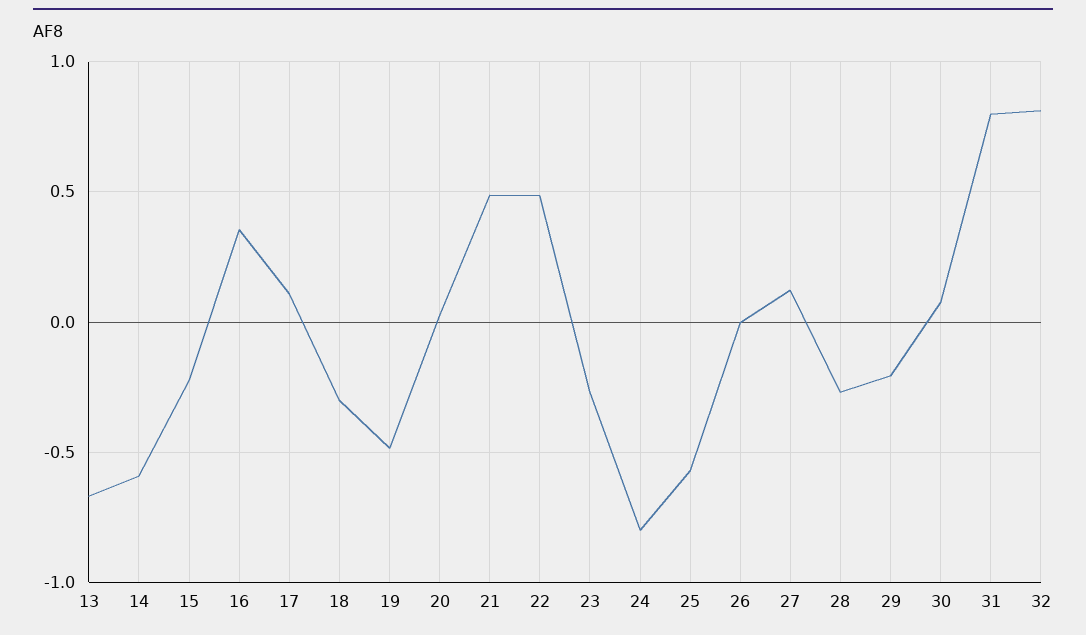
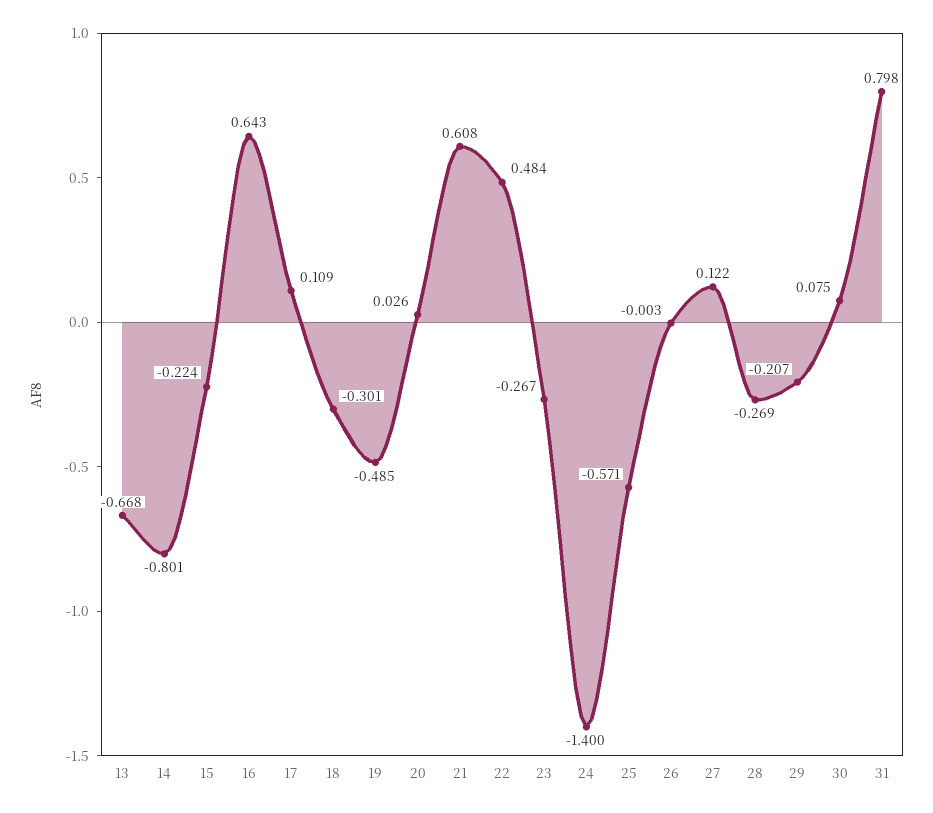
  {
    "13": -0.668,
-   "14": -0.6,
+   "14": -0.801,
    "15": -0.224,
-   "16": 0.35,
+   "16": 0.643,
    "17": 0.109,
    "18": -0.301,
    "19": -0.485,
    "20": 0.026,
-   "21": 0.5,
+   "21": 0.608,
    "22": 0.484,
    "23": -0.267,
-   "24": -0.8,
+   "24": -1.4,
    "25": -0.571,
    "26": -0.003,
    "27": 0.122,
    "28": -0.269,
    "29": -0.207,
    "30": 0.075,
-   "31": 0.798,
+   "31": 0.798
-   "32": 0.8
  }

